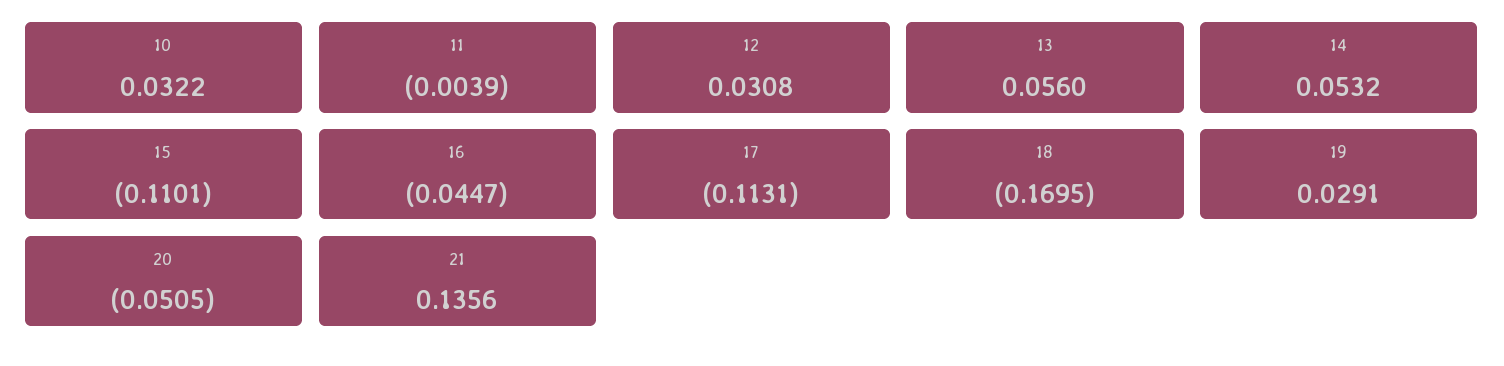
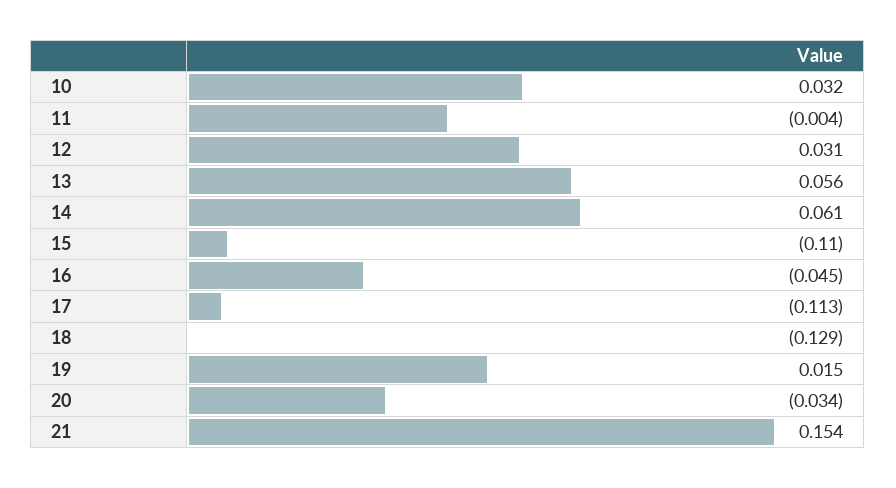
  {
    "10": 0.0322,
    "11": -0.0039,
    "12": 0.0308,
    "13": 0.056,
-   "14": 0.0532,
+   "14": 0.061,
    "15": -0.1101,
    "16": -0.0447,
    "17": -0.1131,
-   "18": -0.1695,
+   "18": -0.129,
-   "19": 0.0291,
+   "19": 0.015,
-   "20": -0.0505,
+   "20": -0.034,
-   "21": 0.1356
+   "21": 0.154
  }

